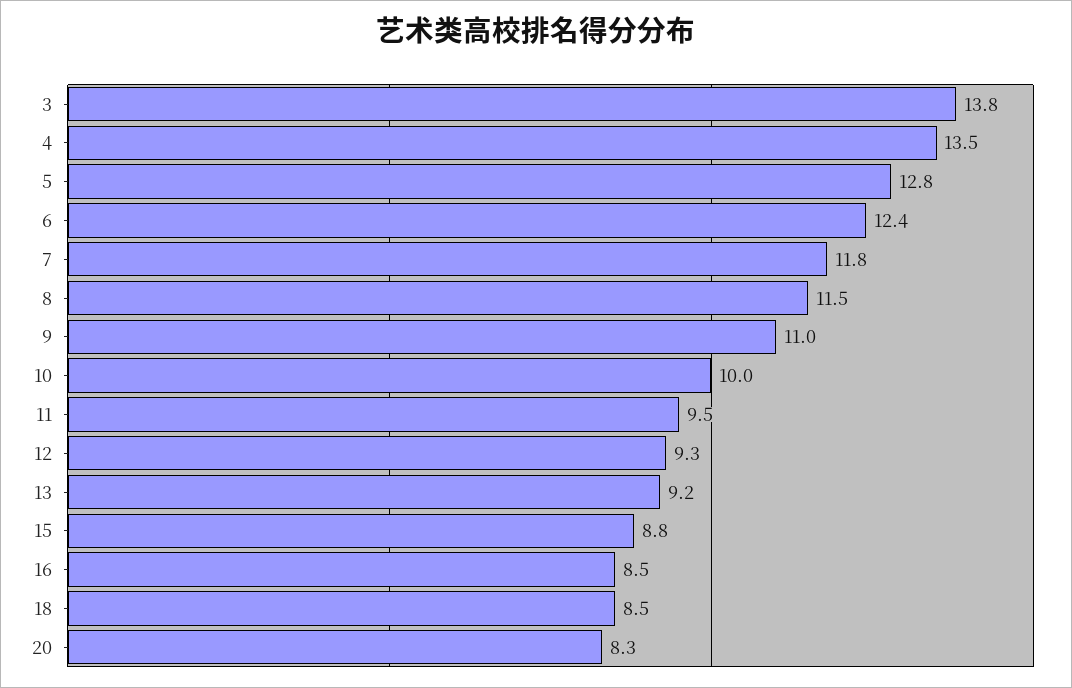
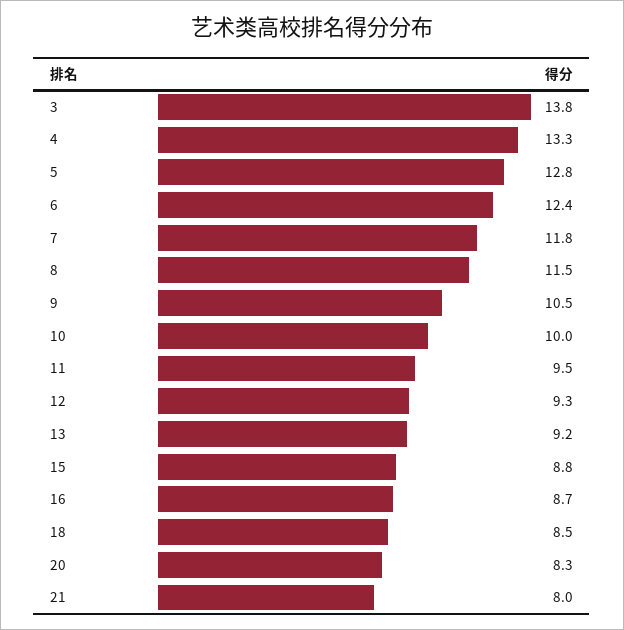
  {
    "3": 13.8,
-   "4": 13.5,
+   "4": 13.3,
    "5": 12.8,
    "6": 12.4,
    "7": 11.8,
    "8": 11.5,
-   "9": 11,
+   "9": 10.5,
    "10": 10,
    "11": 9.5,
    "12": 9.3,
    "13": 9.2,
    "15": 8.8,
-   "16": 8.5,
+   "16": 8.7,
    "18": 8.5,
-   "20": 8.3
+   "20": 8.3,
+   "21": 8
  }

